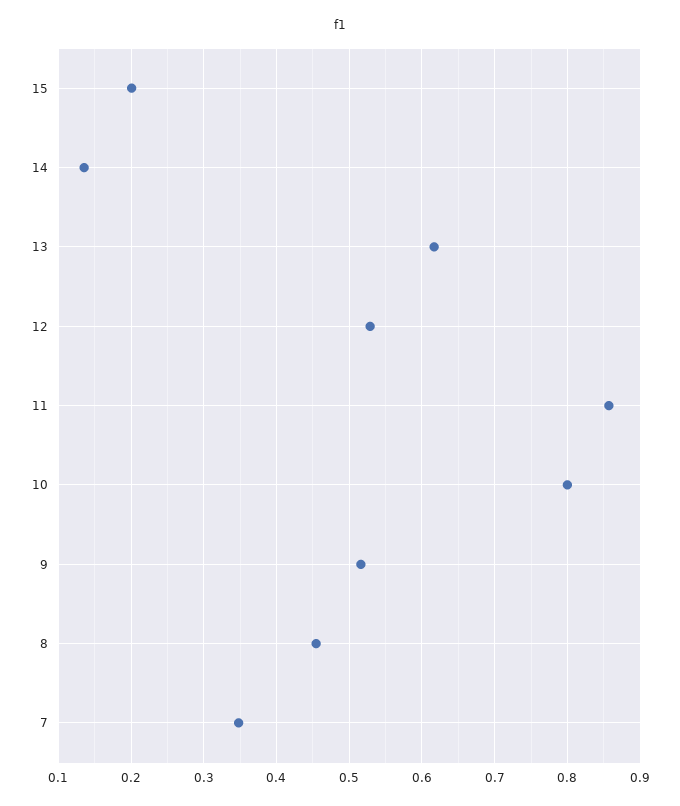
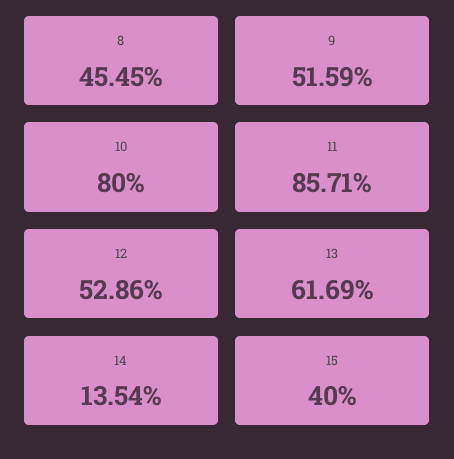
  {
-   "15": 0.2,
+   "15": 0.4,
    "14": 0.1354,
    "13": 0.6169,
    "12": 0.5286,
    "11": 0.8571,
    "10": 0.8,
    "9": 0.5159,
-   "8": 0.4545,
+   "8": 0.4545
-   "7": 0.35
  }

